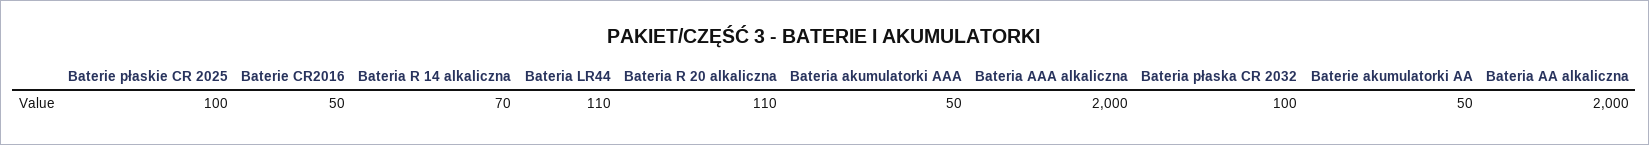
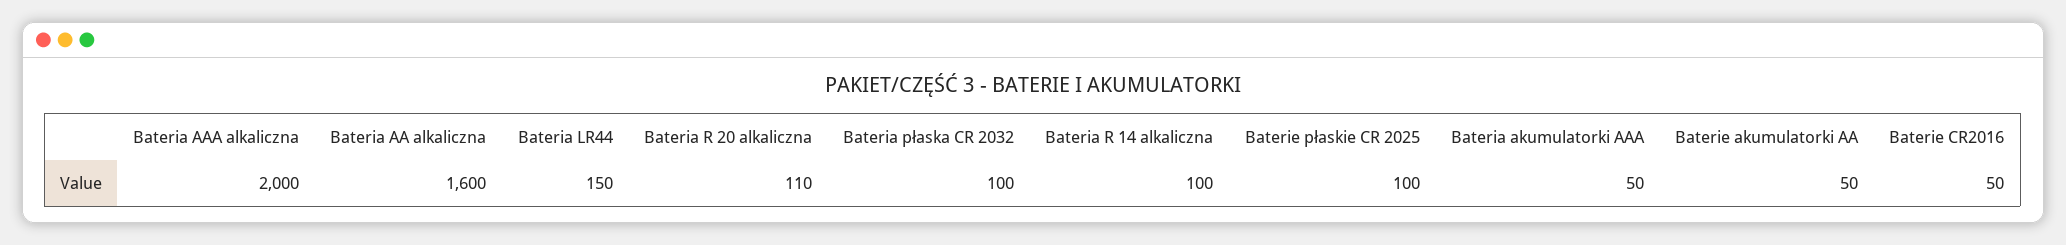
  {
    "Baterie płaskie CR 2025": 100,
    "Baterie CR2016": 50,
-   "Bateria R 14 alkaliczna": 70,
+   "Bateria R 14 alkaliczna": 100,
-   "Bateria LR44": 110,
+   "Bateria LR44": 150,
    "Bateria R 20 alkaliczna": 110,
    "Bateria akumulatorki AAA": 50,
    "Bateria AAA alkaliczna": 2000,
    "Bateria płaska CR 2032": 100,
    "Baterie akumulatorki AA": 50,
-   "Bateria AA alkaliczna": 2000
+   "Bateria AA alkaliczna": 1600
  }

